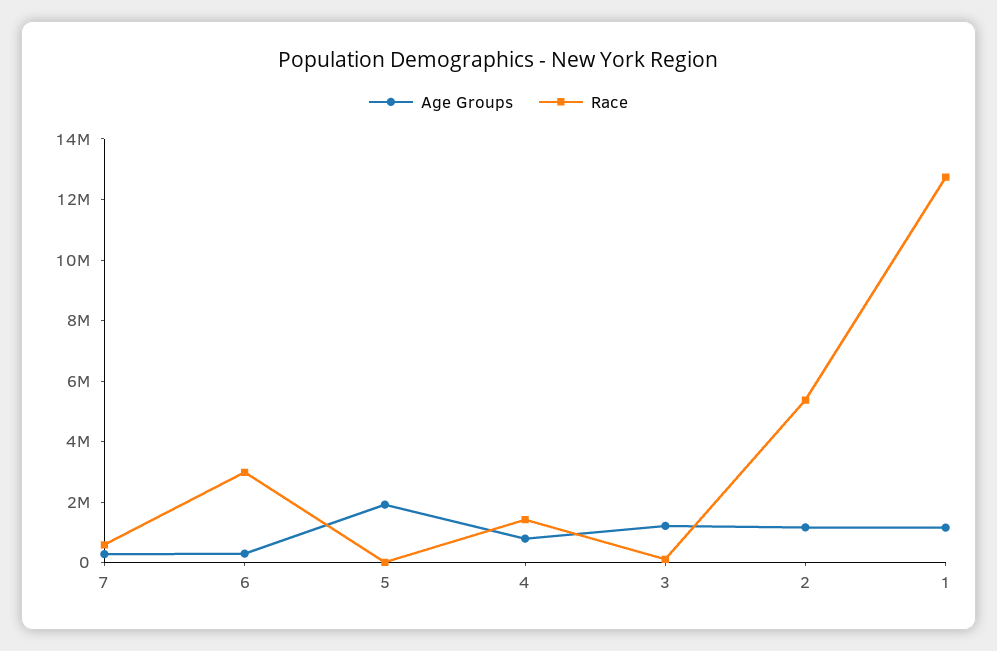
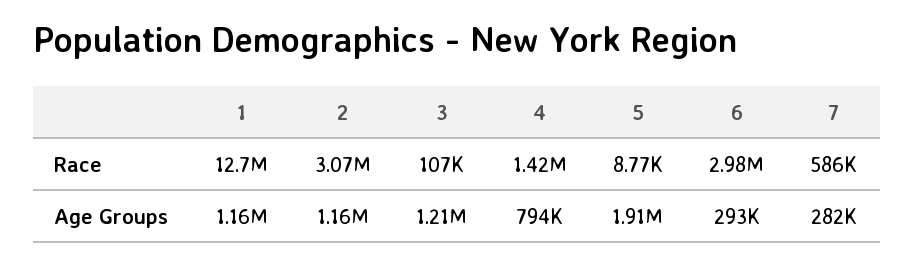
  {
    "Age Groups": {
      "7": 282000,
      "6": 293000,
      "5": 1910000,
      "4": 794000,
      "3": 1210000,
      "2": 1160000,
      "1": 1160000
    },
    "Race": {
      "7": 586000,
      "6": 2980000,
      "5": 8770,
      "4": 1420000,
      "3": 107000,
-     "2": 5500000,
+     "2": 3070000,
      "1": 12700000
    }
  }

